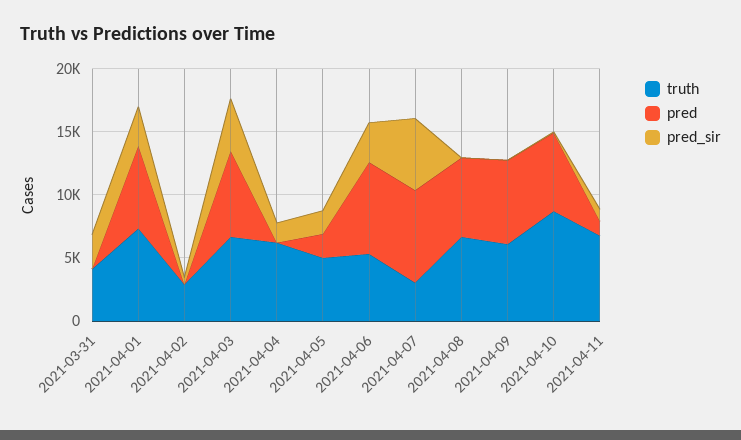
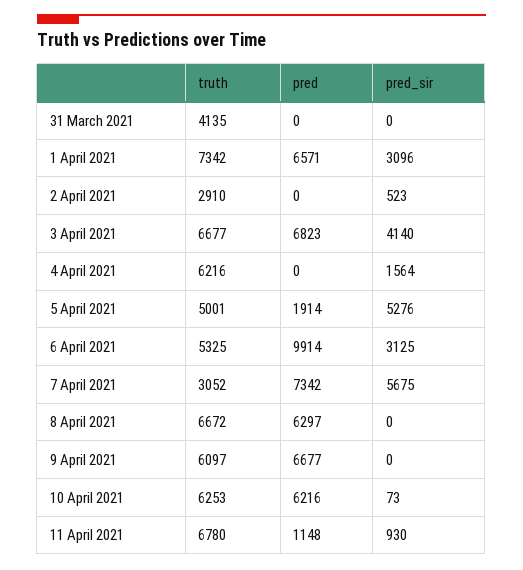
  {
    "truth": {
      "2021-03-31": 4135,
      "2021-04-01": 7342,
      "2021-04-02": 2910,
      "2021-04-03": 6677,
      "2021-04-04": 6216,
      "2021-04-05": 5001,
      "2021-04-06": 5325,
      "2021-04-07": 3052,
      "2021-04-08": 6672,
      "2021-04-09": 6097,
-     "2021-04-10": 9000,
+     "2021-04-10": 6253,
      "2021-04-11": 6780
    },
    "pred": {
      "2021-03-31": 0,
      "2021-04-01": 6571,
      "2021-04-02": 0,
      "2021-04-03": 6823,
      "2021-04-04": 0,
      "2021-04-05": 1914,
-     "2021-04-06": 7000,
+     "2021-04-06": 9914,
      "2021-04-07": 7342,
      "2021-04-08": 6297,
      "2021-04-09": 6677,
      "2021-04-10": 6216,
      "2021-04-11": 1148
    },
    "pred_sir": {
-     "2021-03-31": 3000,
+     "2021-03-31": 0,
      "2021-04-01": 3096,
      "2021-04-02": 523,
      "2021-04-03": 4140,
      "2021-04-04": 1564,
-     "2021-04-05": 2000,
+     "2021-04-05": 5276,
      "2021-04-06": 3125,
      "2021-04-07": 5675,
      "2021-04-08": 0,
      "2021-04-09": 0,
      "2021-04-10": 73,
      "2021-04-11": 930
    }
  }

